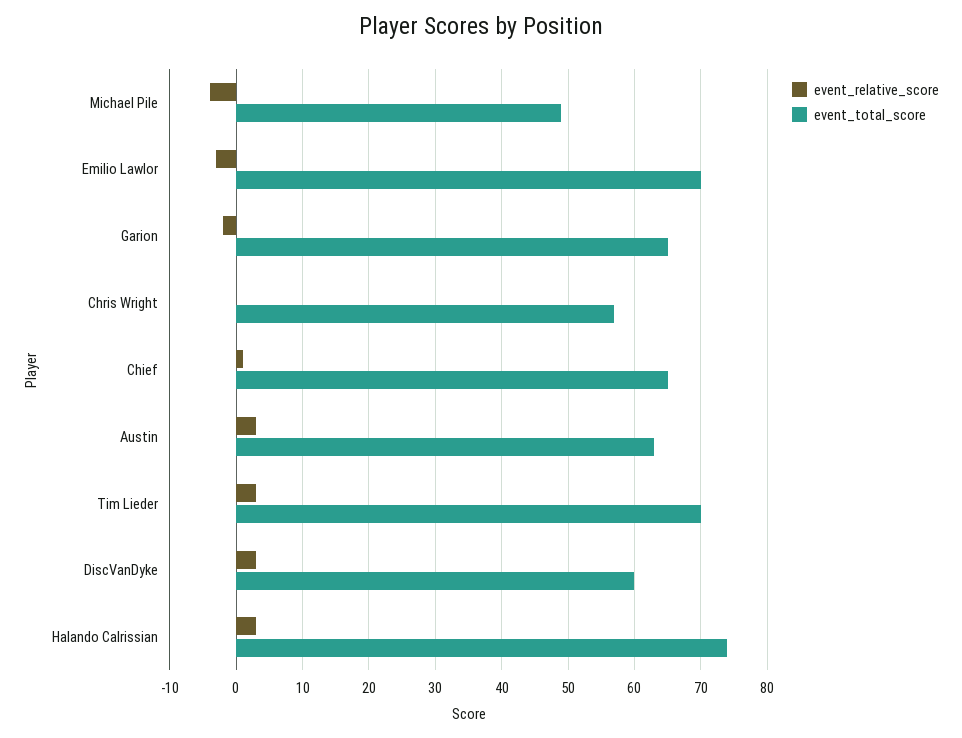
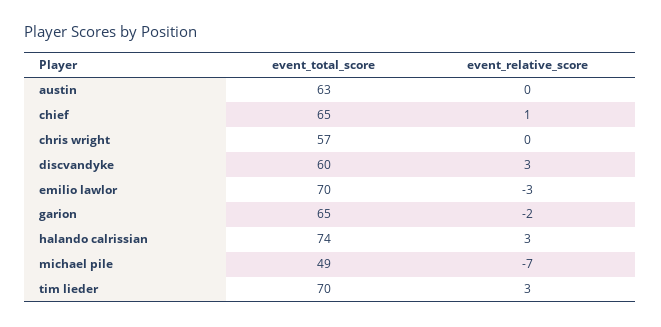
  {
    "event_relative_score": {
-     "Michael Pile": -4,
+     "Michael Pile": -7,
      "Emilio Lawlor": -3,
      "Garion": -2,
      "Chris Wright": 0,
      "Chief": 1,
-     "Austin": 3,
+     "Austin": 0,
      "Tim Lieder": 3,
      "DiscVanDyke": 3,
      "Halando Calrissian": 3
    },
    "event_total_score": {
      "Michael Pile": 49,
      "Emilio Lawlor": 70,
      "Garion": 65,
      "Chris Wright": 57,
      "Chief": 65,
      "Austin": 63,
      "Tim Lieder": 70,
      "DiscVanDyke": 60,
      "Halando Calrissian": 74
    }
  }

